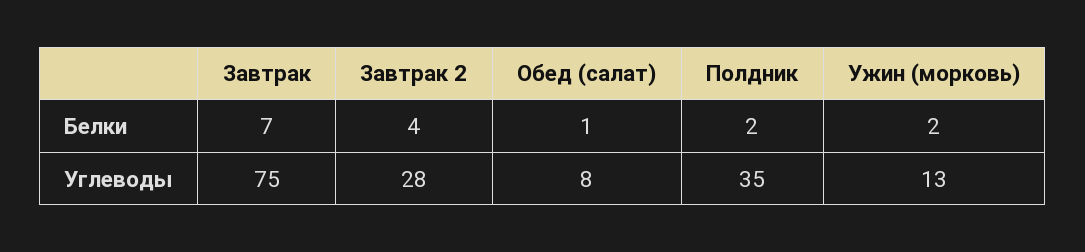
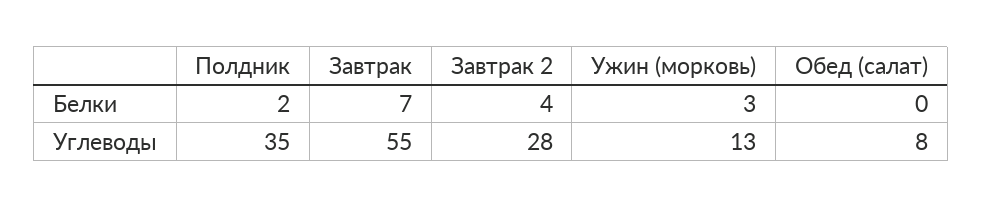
  {
    "Завтрак": {
      "Белки": 7,
-     "Углеводы": 75
+     "Углеводы": 55
    },
    "Завтрак 2": {
      "Белки": 4,
      "Углеводы": 28
    },
    "Обед (салат)": {
-     "Белки": 1,
+     "Белки": 0,
      "Углеводы": 8
    },
    "Полдник": {
      "Белки": 2,
      "Углеводы": 35
    },
    "Ужин (морковь)": {
-     "Белки": 2,
+     "Белки": 3,
      "Углеводы": 13
    }
  }

